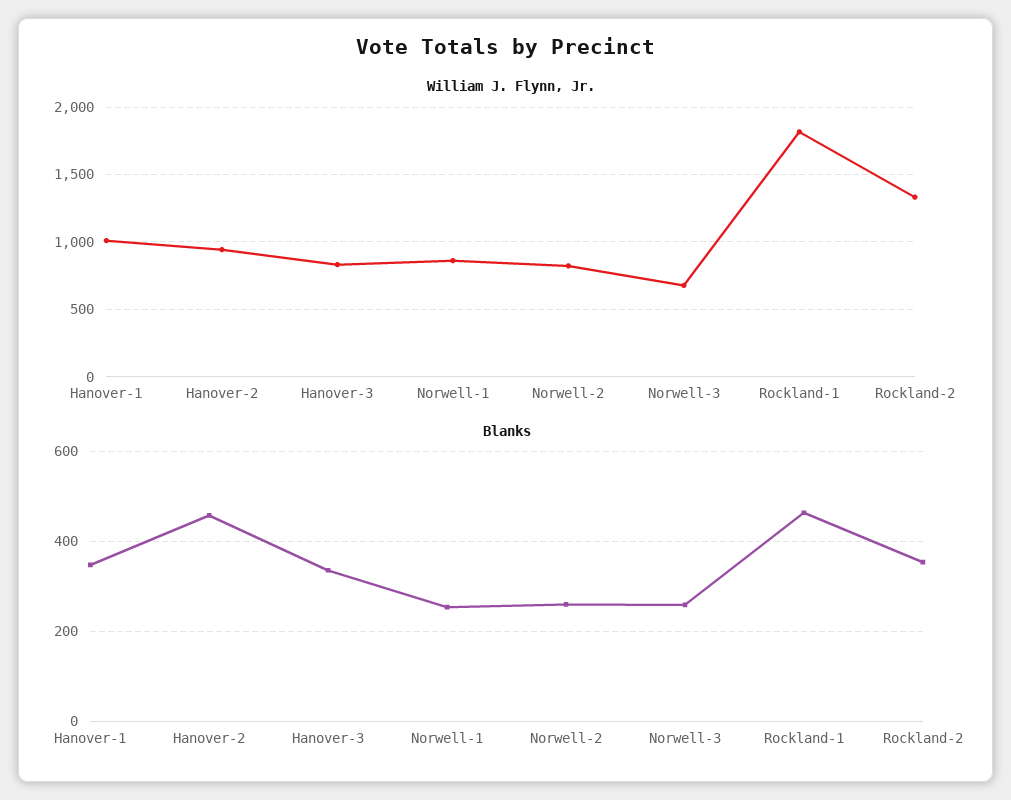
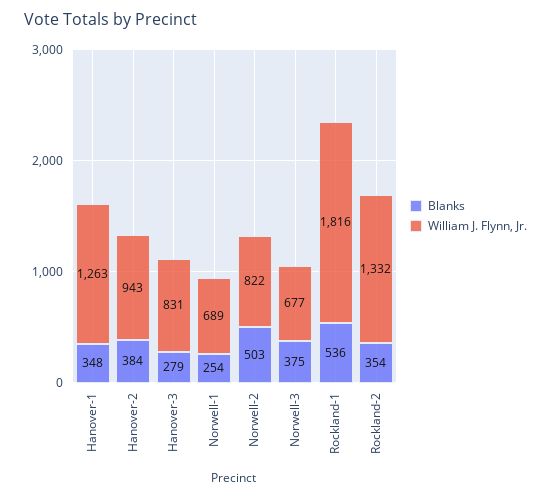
  {
    "William J. Flynn, Jr.": {
-     "Hanover-1": 1000,
+     "Hanover-1": 1263,
      "Hanover-2": 943,
      "Hanover-3": 831,
-     "Norwell-1": 850,
+     "Norwell-1": 689,
      "Norwell-2": 822,
      "Norwell-3": 677,
      "Rockland-1": 1816,
      "Rockland-2": 1332
    },
    "Blanks": {
      "Hanover-1": 348,
-     "Hanover-2": 460,
+     "Hanover-2": 384,
-     "Hanover-3": 340,
+     "Hanover-3": 279,
      "Norwell-1": 254,
-     "Norwell-2": 260,
+     "Norwell-2": 503,
-     "Norwell-3": 260,
+     "Norwell-3": 375,
-     "Rockland-1": 460,
+     "Rockland-1": 536,
      "Rockland-2": 354
    }
  }

